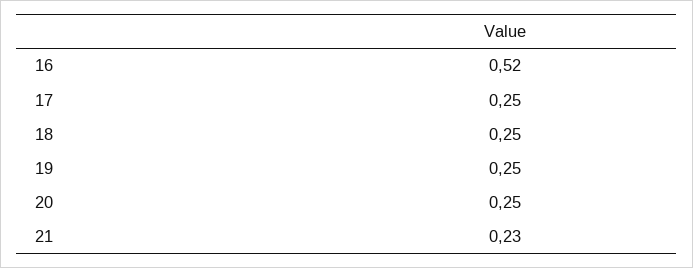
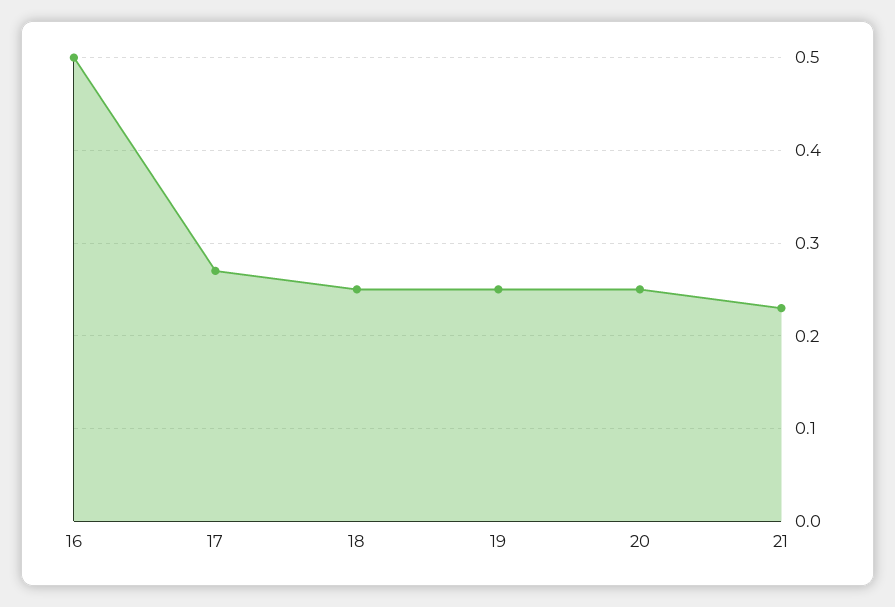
  {
-   "16": 0.52,
+   "16": 0.5,
-   "17": 0.25,
+   "17": 0.27,
    "18": 0.25,
    "19": 0.25,
    "20": 0.25,
    "21": 0.23
  }

